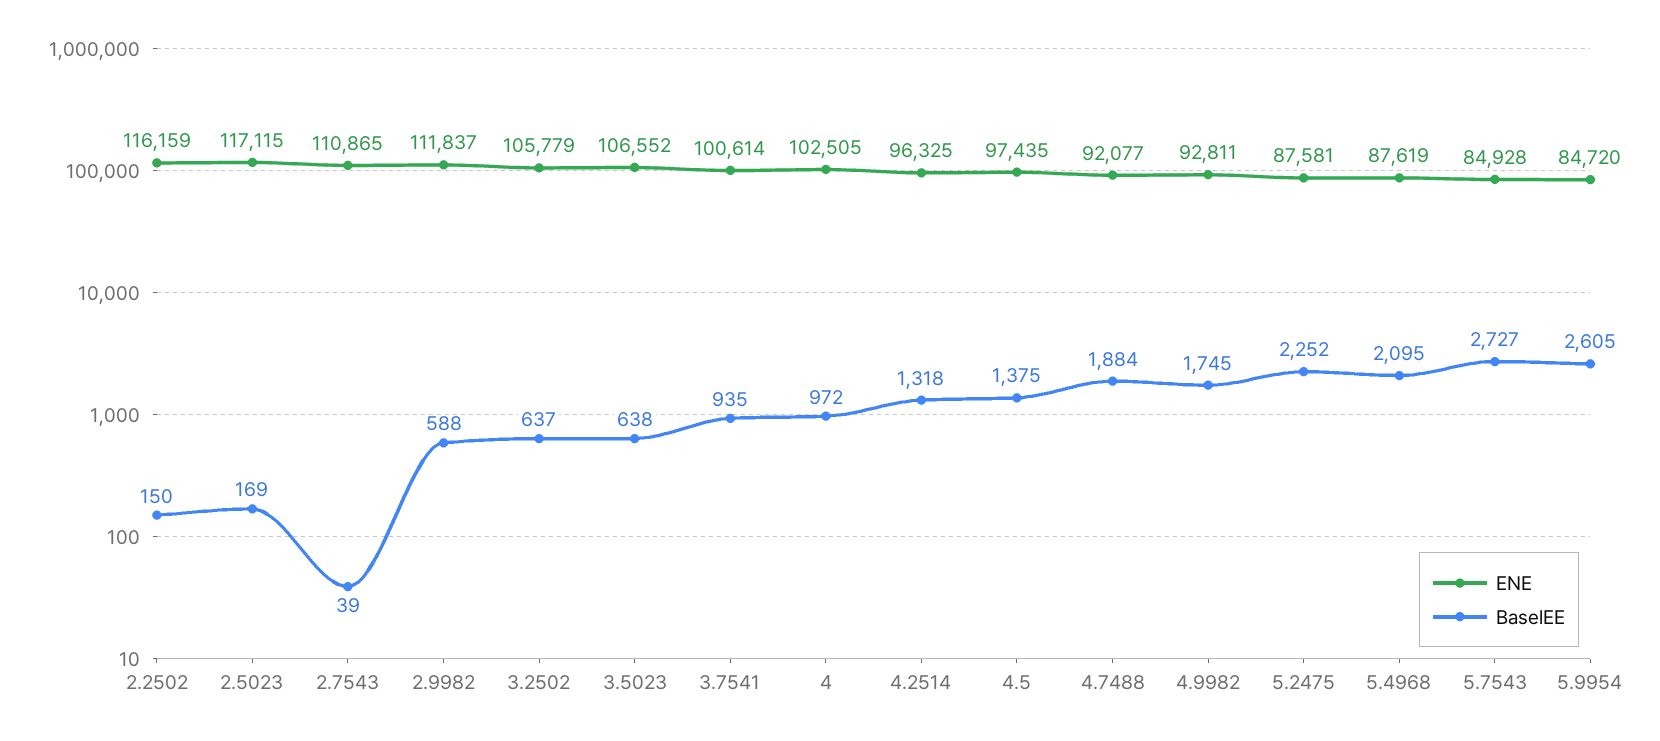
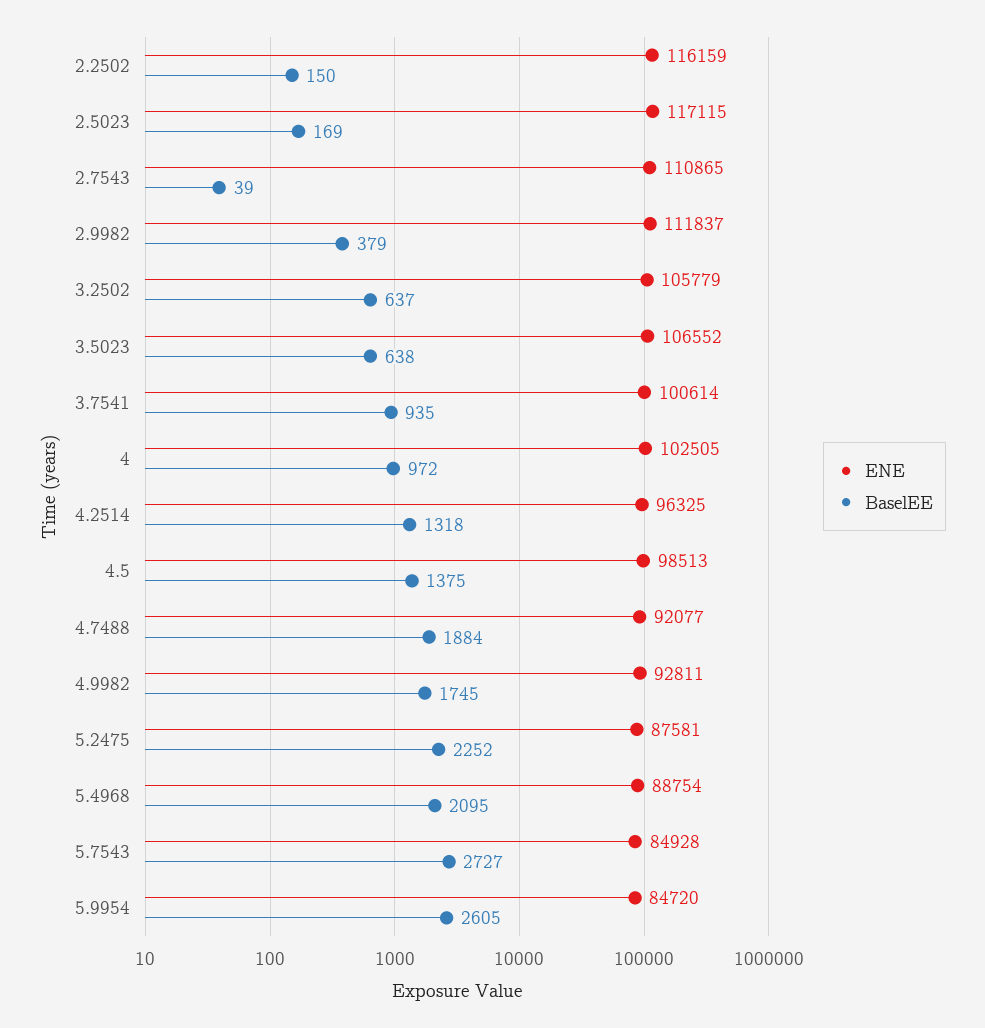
  {
    "ENE": {
      "2.2502": 116159,
      "2.5023": 117115,
      "2.7543": 110865,
      "2.9982": 111837,
      "3.2502": 105779,
      "3.5023": 106552,
      "3.7541": 100614,
      "4": 102505,
      "4.2514": 96325,
-     "4.5": 97435,
+     "4.5": 98513,
      "4.7488": 92077,
      "4.9982": 92811,
      "5.2475": 87581,
-     "5.4968": 87619,
+     "5.4968": 88754,
      "5.7543": 84928,
      "5.9954": 84720
    },
    "BaselEE": {
      "2.2502": 150,
      "2.5023": 169,
      "2.7543": 39,
-     "2.9982": 588,
+     "2.9982": 379,
      "3.2502": 637,
      "3.5023": 638,
      "3.7541": 935,
      "4": 972,
      "4.2514": 1318,
      "4.5": 1375,
      "4.7488": 1884,
      "4.9982": 1745,
      "5.2475": 2252,
      "5.4968": 2095,
      "5.7543": 2727,
      "5.9954": 2605
    }
  }

